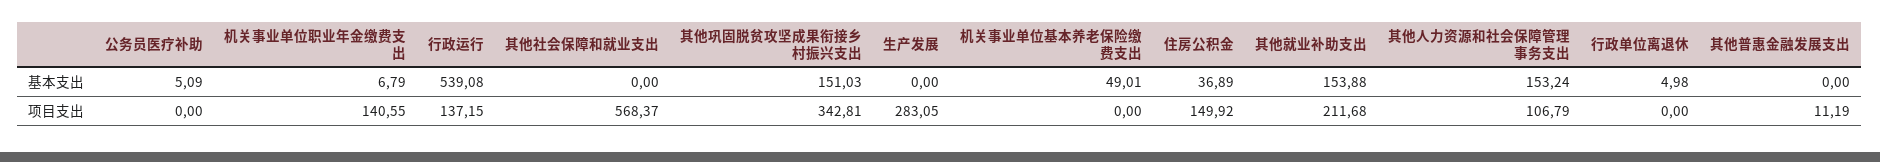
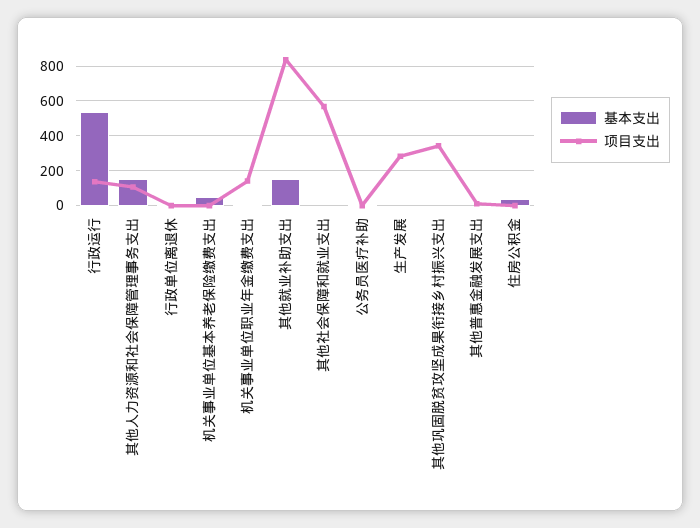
  {
    "基本支出": {
      "公务员医疗补助": 5.09,
      "机关事业单位职业年金缴费支出": 6.79,
      "行政运行": 539.08,
      "其他社会保障和就业支出": 0,
-     "其他巩固脱贫攻坚成果衔接乡村振兴支出": 151.03,
+     "其他巩固脱贫攻坚成果衔接乡村振兴支出": 0,
      "生产发展": 0,
      "机关事业单位基本养老保险缴费支出": 49.01,
      "住房公积金": 36.89,
      "其他就业补助支出": 153.88,
      "其他人力资源和社会保障管理事务支出": 153.24,
      "行政单位离退休": 4.98,
      "其他普惠金融发展支出": 0
    },
    "项目支出": {
      "公务员医疗补助": 0,
      "机关事业单位职业年金缴费支出": 140.55,
      "行政运行": 137.15,
      "其他社会保障和就业支出": 568.37,
      "其他巩固脱贫攻坚成果衔接乡村振兴支出": 342.81,
      "生产发展": 283.05,
      "机关事业单位基本养老保险缴费支出": 0,
-     "住房公积金": 149.92,
+     "住房公积金": 0,
-     "其他就业补助支出": 211.68,
+     "其他就业补助支出": 850,
      "其他人力资源和社会保障管理事务支出": 106.79,
      "行政单位离退休": 0,
      "其他普惠金融发展支出": 11.19
    }
  }

